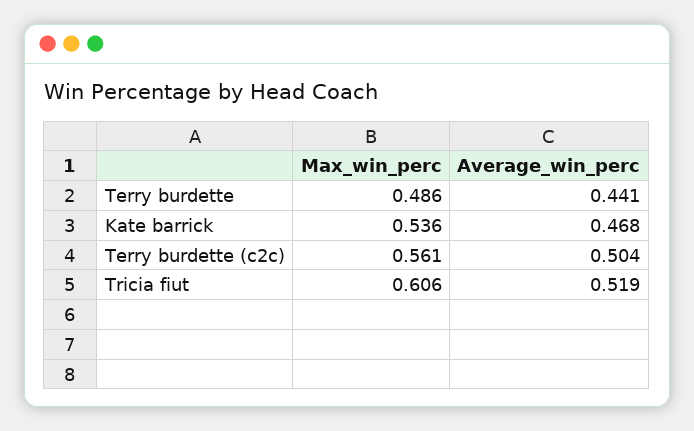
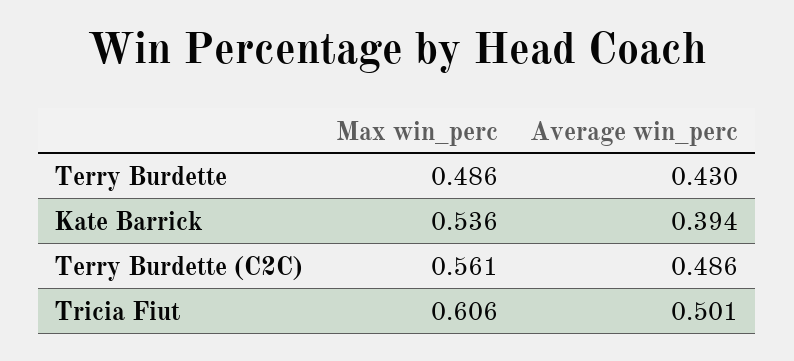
  {
    "Max_win_perc": {
      "Terry burdette": 0.486,
      "Kate barrick": 0.536,
      "Terry burdette (c2c)": 0.561,
      "Tricia fiut": 0.606
    },
    "Average_win_perc": {
-     "Terry burdette": 0.441,
+     "Terry burdette": 0.43,
-     "Kate barrick": 0.468,
+     "Kate barrick": 0.394,
-     "Terry burdette (c2c)": 0.504,
+     "Terry burdette (c2c)": 0.486,
-     "Tricia fiut": 0.519
+     "Tricia fiut": 0.501
    }
  }

